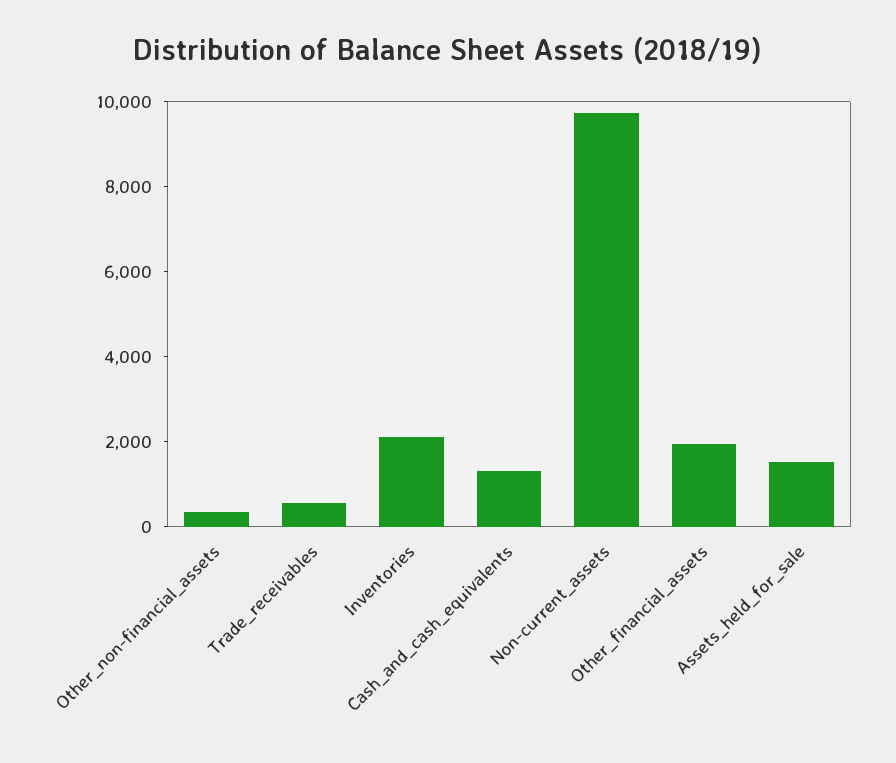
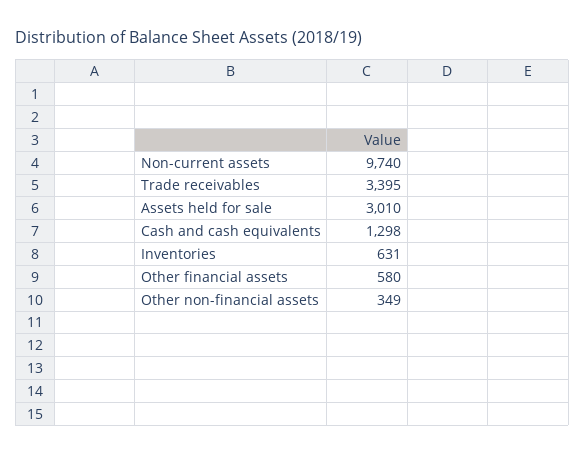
  {
    "Other_non-financial_assets": 349,
-   "Trade_receivables": 500,
+   "Trade_receivables": 3395,
-   "Inventories": 2000,
+   "Inventories": 631,
    "Cash_and_cash_equivalents": 1298,
    "Non-current_assets": 9740,
-   "Other_financial_assets": 2000,
+   "Other_financial_assets": 580,
-   "Assets_held_for_sale": 1500
+   "Assets_held_for_sale": 3010
  }

